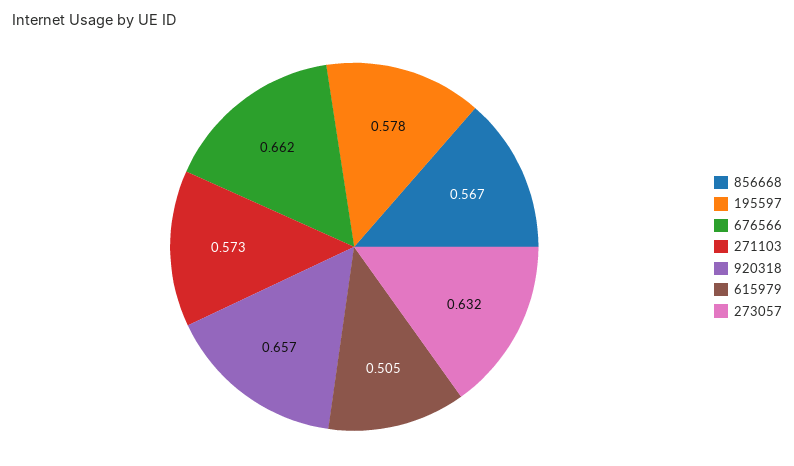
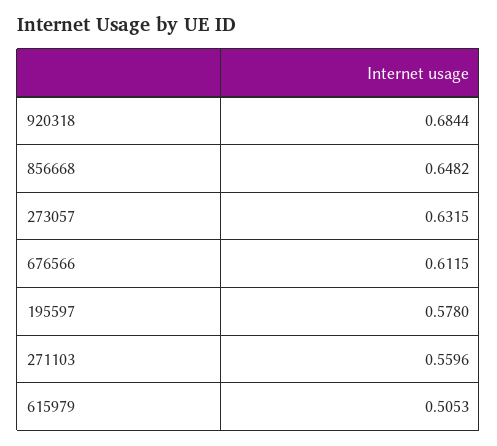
  {
-   "856668": 0.567,
+   "856668": 0.6482,
    "195597": 0.578,
-   "676566": 0.662,
+   "676566": 0.6115,
-   "271103": 0.573,
+   "271103": 0.5596,
-   "920318": 0.657,
+   "920318": 0.6844,
    "615979": 0.5053,
    "273057": 0.6315
  }

